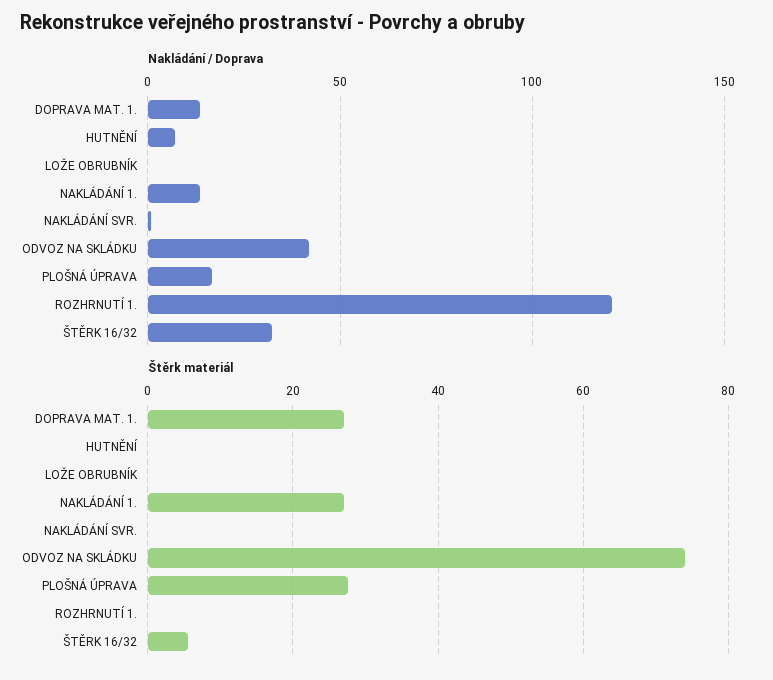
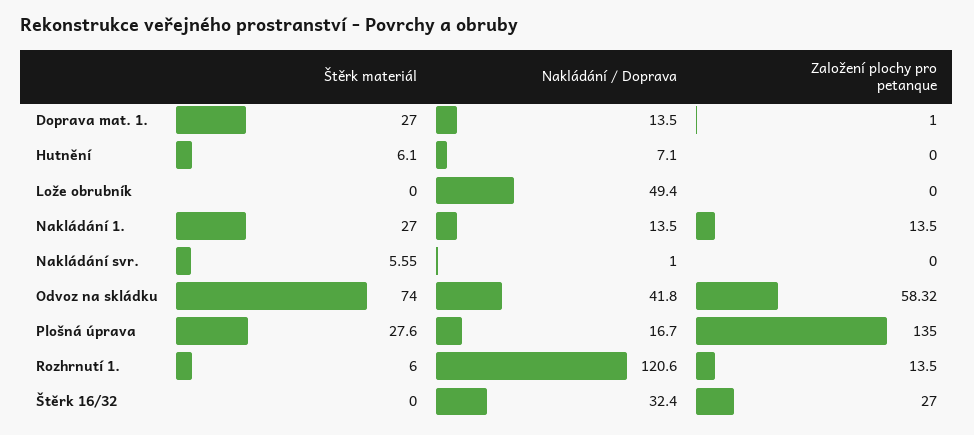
  {
    "Nakládání / Doprava": {
      "DOPRAVA MAT. 1.": 13.5,
      "HUTNĚNÍ": 7.1,
-     "LOŽE OBRUBNÍK": 0,
+     "LOŽE OBRUBNÍK": 49.4,
      "NAKLÁDÁNÍ 1.": 13.5,
      "NAKLÁDÁNÍ SVR.": 1,
      "ODVOZ NA SKLÁDKU": 41.8,
      "PLOŠNÁ ÚPRAVA": 16.7,
      "ROZHRNUTÍ 1.": 120.6,
      "ŠTĚRK 16/32": 32.4
    },
    "Štěrk materiál": {
      "DOPRAVA MAT. 1.": 27,
-     "HUTNĚNÍ": 0,
+     "HUTNĚNÍ": 6.1,
      "LOŽE OBRUBNÍK": 0,
      "NAKLÁDÁNÍ 1.": 27,
-     "NAKLÁDÁNÍ SVR.": 0,
+     "NAKLÁDÁNÍ SVR.": 5.55,
      "ODVOZ NA SKLÁDKU": 74,
      "PLOŠNÁ ÚPRAVA": 27.6,
-     "ROZHRNUTÍ 1.": 0,
+     "ROZHRNUTÍ 1.": 6,
-     "ŠTĚRK 16/32": 6
+     "ŠTĚRK 16/32": 0
-   }
+   },
+   "Založení plochy pro petanque": {
+     "DOPRAVA MAT. 1.": 1,
+     "HUTNĚNÍ": 0,
+     "LOŽE OBRUBNÍK": 0,
+     "NAKLÁDÁNÍ 1.": 13.5,
+     "NAKLÁDÁNÍ SVR.": 0,
+     "ODVOZ NA SKLÁDKU": 58.32,
+     "PLOŠNÁ ÚPRAVA": 135,
+     "ROZHRNUTÍ 1.": 13.5,
+     "ŠTĚRK 16/32": 27
+   }
  }

